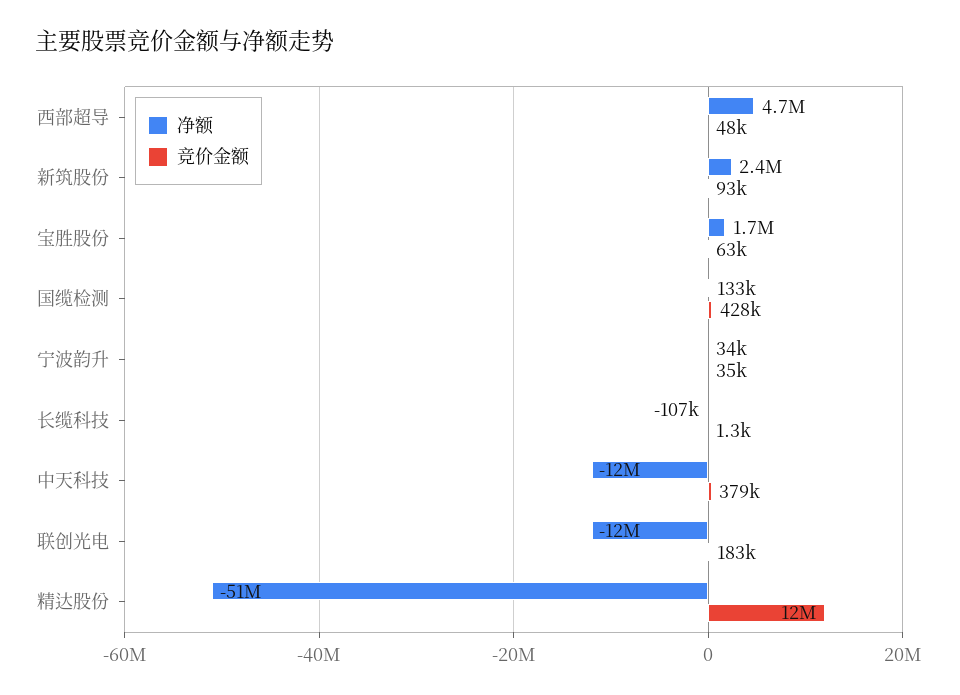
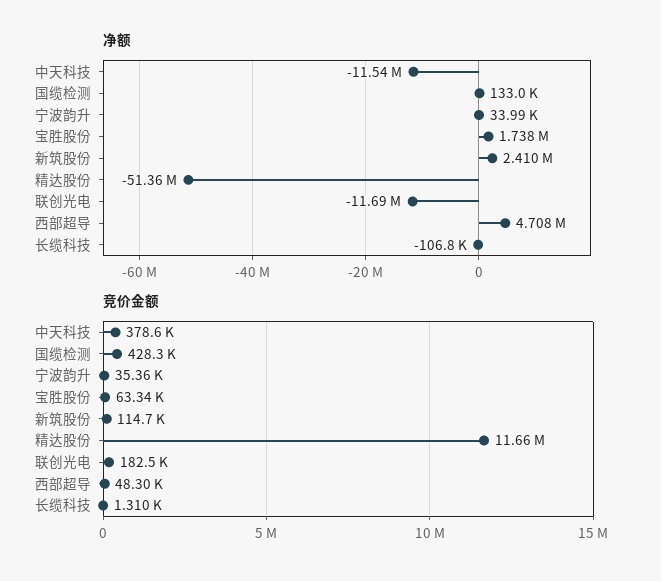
  {
    "净额": {
      "西部超导": 4708000,
      "新筑股份": 2410000,
      "宝胜股份": 1738000,
      "国缆检测": 133000,
      "宁波韵升": 33990,
      "长缆科技": -106800,
      "中天科技": -11540000,
      "联创光电": -11690000,
      "精达股份": -51360000
    },
    "竞价金额": {
      "西部超导": 48300,
-     "新筑股份": 93000,
+     "新筑股份": 114700,
      "宝胜股份": 63340,
      "国缆检测": 428300,
      "宁波韵升": 35360,
      "长缆科技": 1310,
      "中天科技": 378600,
      "联创光电": 182500,
      "精达股份": 11660000
    }
  }

